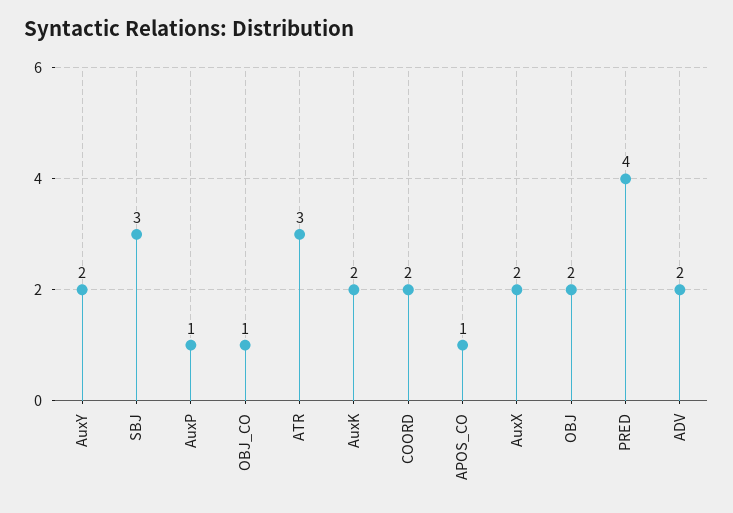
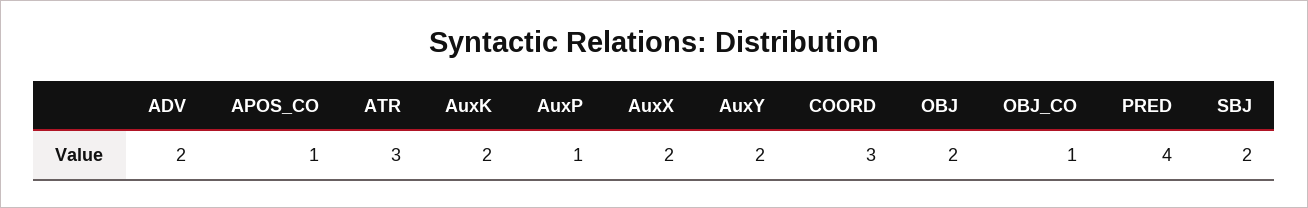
  {
    "AuxY": 2,
-   "SBJ": 3,
+   "SBJ": 2,
    "AuxP": 1,
    "OBJ_CO": 1,
    "ATR": 3,
    "AuxK": 2,
-   "COORD": 2,
+   "COORD": 3,
    "APOS_CO": 1,
    "AuxX": 2,
    "OBJ": 2,
    "PRED": 4,
    "ADV": 2
  }

